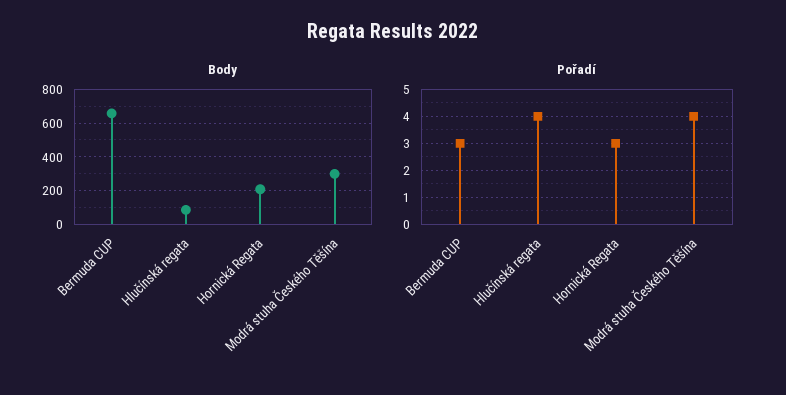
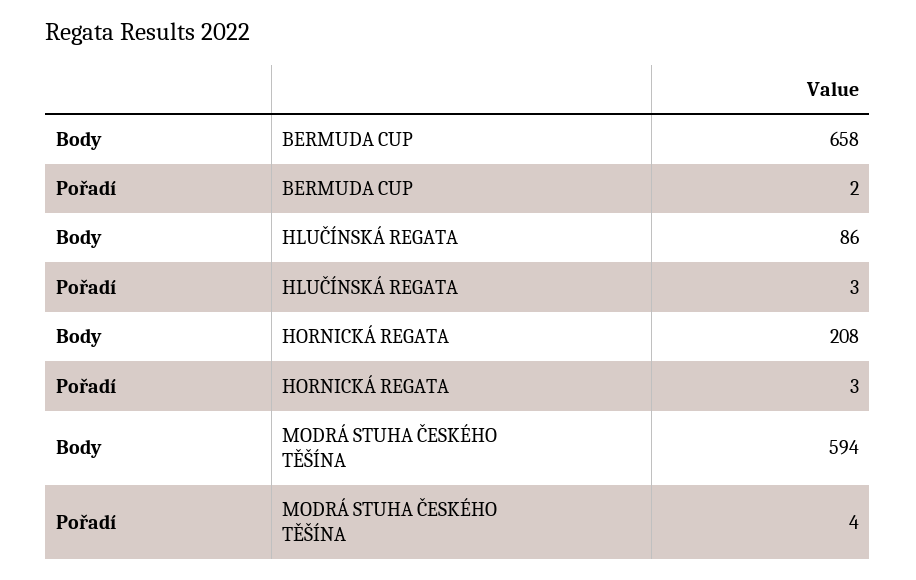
  {
    "Body": {
      "Bermuda CUP": 658,
      "Hlučínská regata": 86,
      "Hornická Regata": 208,
-     "Modrá stuha Českého Těšína": 300
+     "Modrá stuha Českého Těšína": 594
    },
    "Pořadí": {
-     "Bermuda CUP": 3,
+     "Bermuda CUP": 2,
-     "Hlučínská regata": 4,
+     "Hlučínská regata": 3,
      "Hornická Regata": 3,
      "Modrá stuha Českého Těšína": 4
    }
  }

